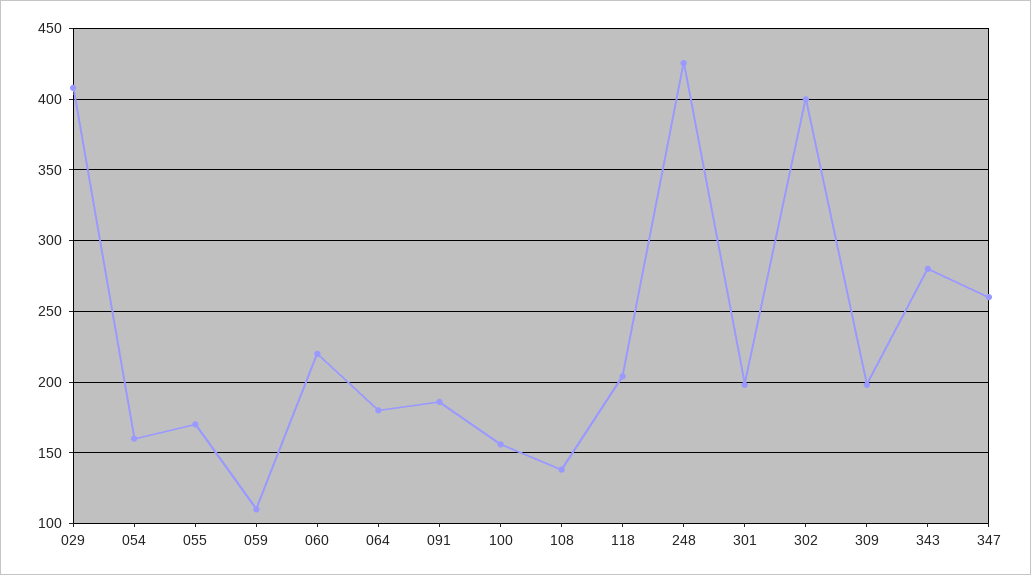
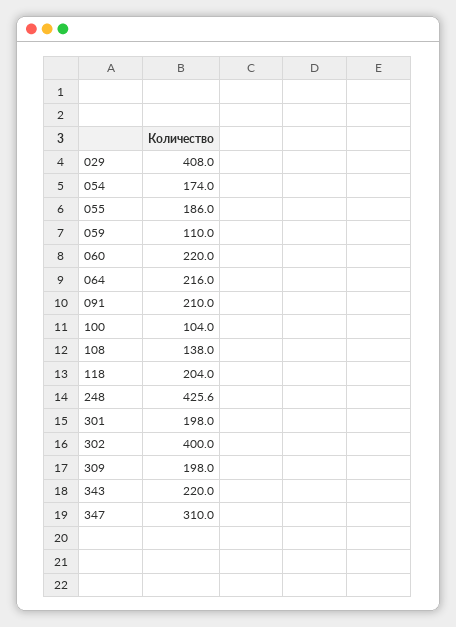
  {
    "029": 408,
-   "054": 160,
+   "054": 174,
-   "055": 170,
+   "055": 186,
    "059": 110,
    "060": 220,
-   "064": 180,
+   "064": 216,
-   "091": 185,
+   "091": 210,
-   "100": 155,
+   "100": 104,
    "108": 138,
    "118": 204,
    "248": 425.6,
    "301": 198,
    "302": 400,
    "309": 198,
-   "343": 280,
+   "343": 220,
-   "347": 260
+   "347": 310
  }

